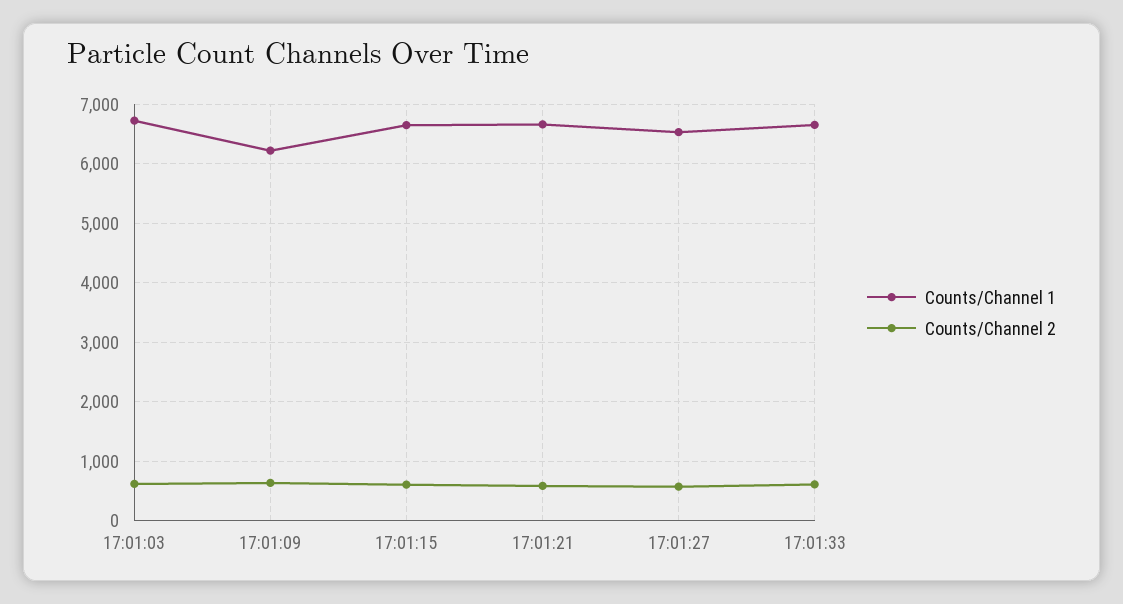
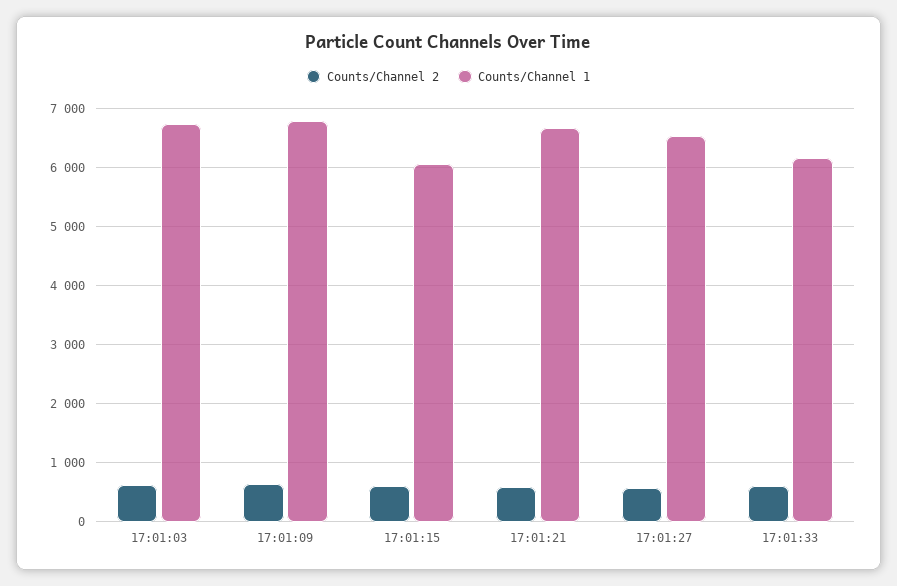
  {
    "Counts/Channel 1": {
      "17:01:03": 6800,
-     "17:01:09": 6200,
+     "17:01:09": 6800,
-     "17:01:15": 6600,
+     "17:01:15": 6000,
      "17:01:21": 6600,
      "17:01:27": 6600,
-     "17:01:33": 6600
+     "17:01:33": 6200
    },
    "Counts/Channel 2": {
      "17:01:03": 600,
      "17:01:09": 600,
      "17:01:15": 600,
      "17:01:21": 600,
      "17:01:27": 600,
      "17:01:33": 600
    }
  }

